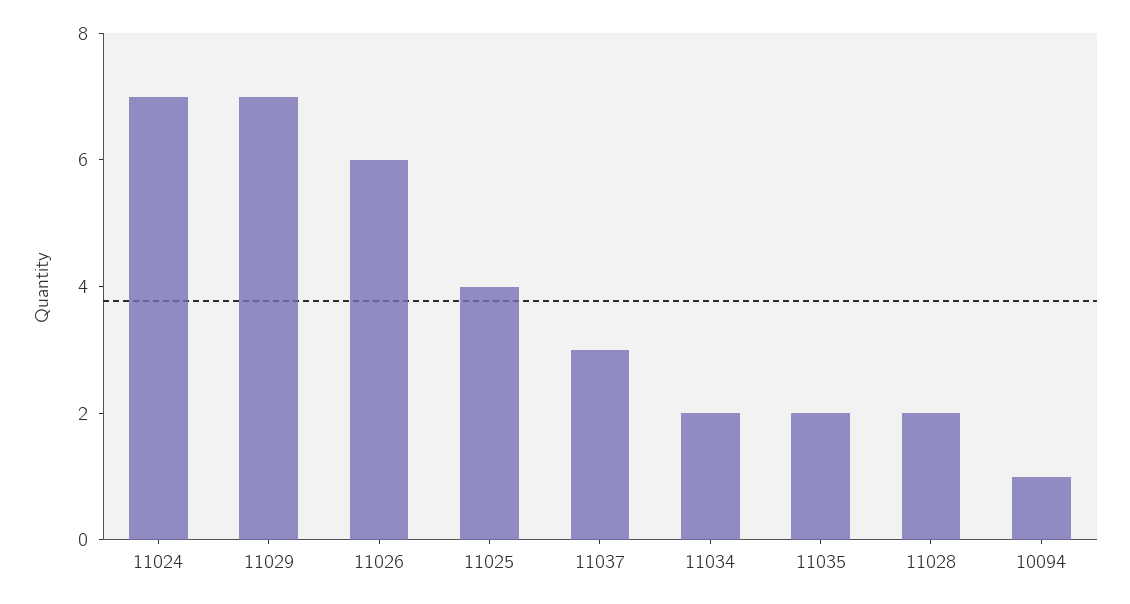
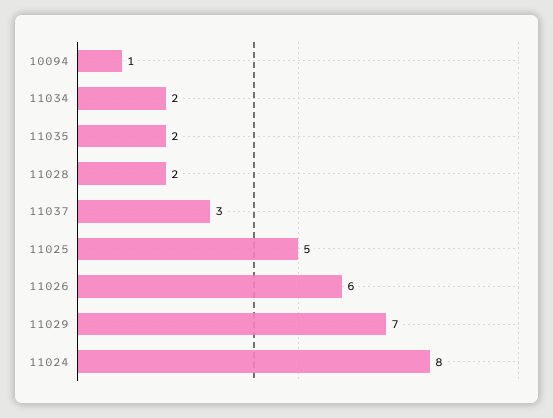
  {
-   "11024": 7,
+   "11024": 8,
    "11029": 7,
    "11026": 6,
-   "11025": 4,
+   "11025": 5,
    "11037": 3,
    "11034": 2,
    "11035": 2,
    "11028": 2,
    "10094": 1
  }

